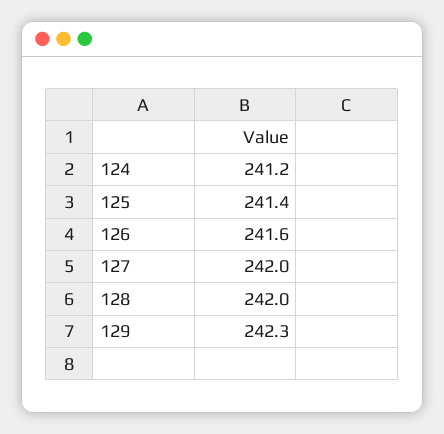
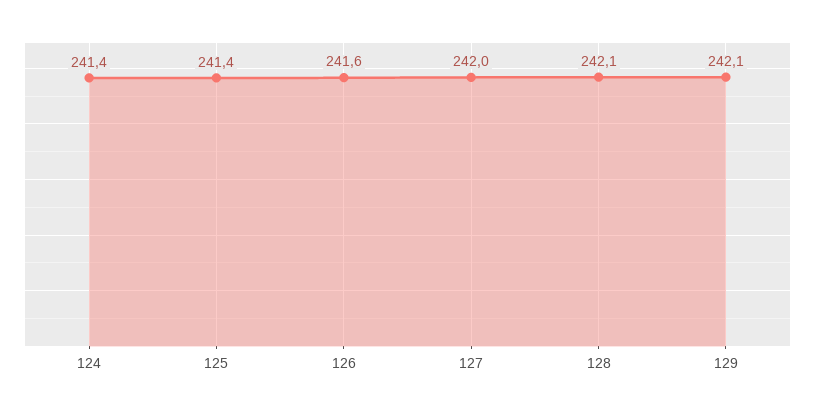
  {
-   "124": 241.2,
+   "124": 241.4,
    "125": 241.4,
    "126": 241.6,
    "127": 242,
-   "128": 242,
+   "128": 242.1,
-   "129": 242.3
+   "129": 242.1
  }

